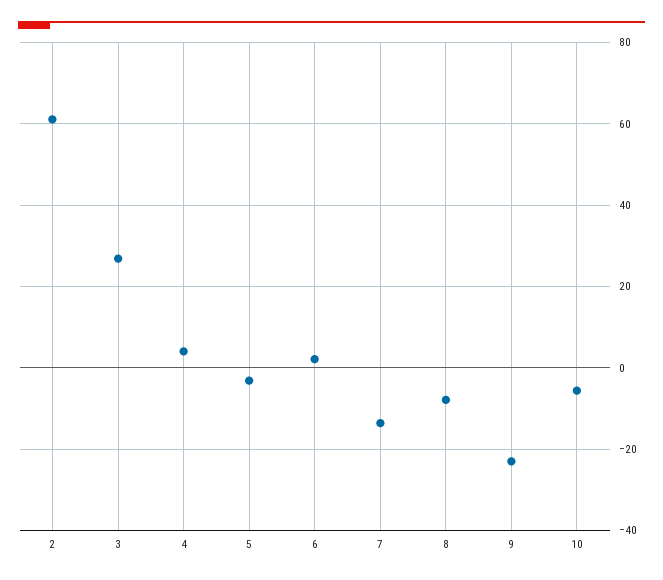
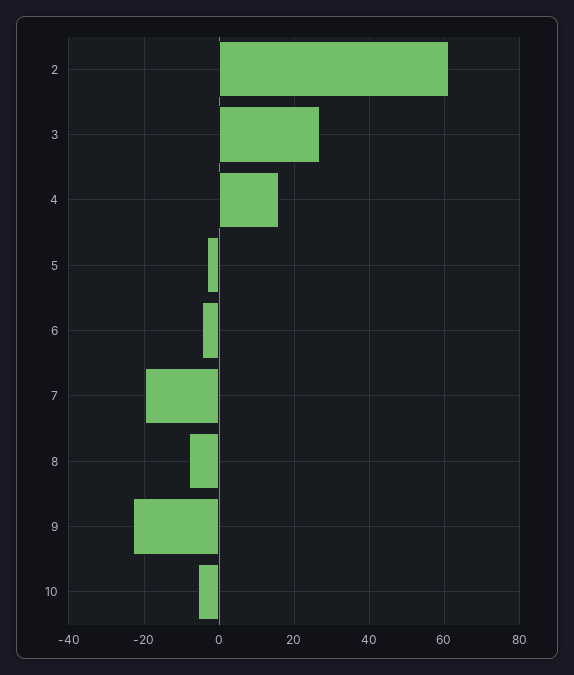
  {
    "2": 62,
    "3": 26,
-   "4": 4,
+   "4": 16,
    "5": -4,
-   "6": 2,
+   "6": -4,
-   "7": -14,
+   "7": -20,
    "8": -8,
    "9": -24,
    "10": -6
  }

